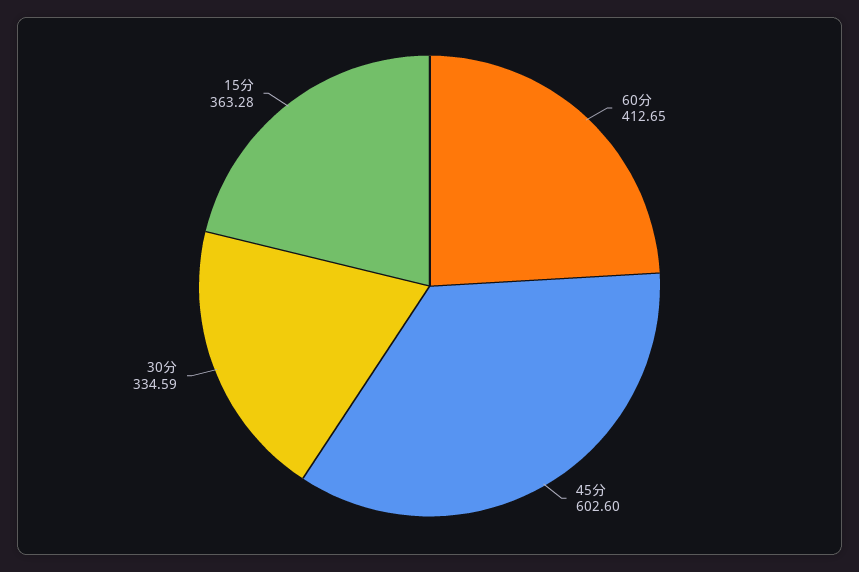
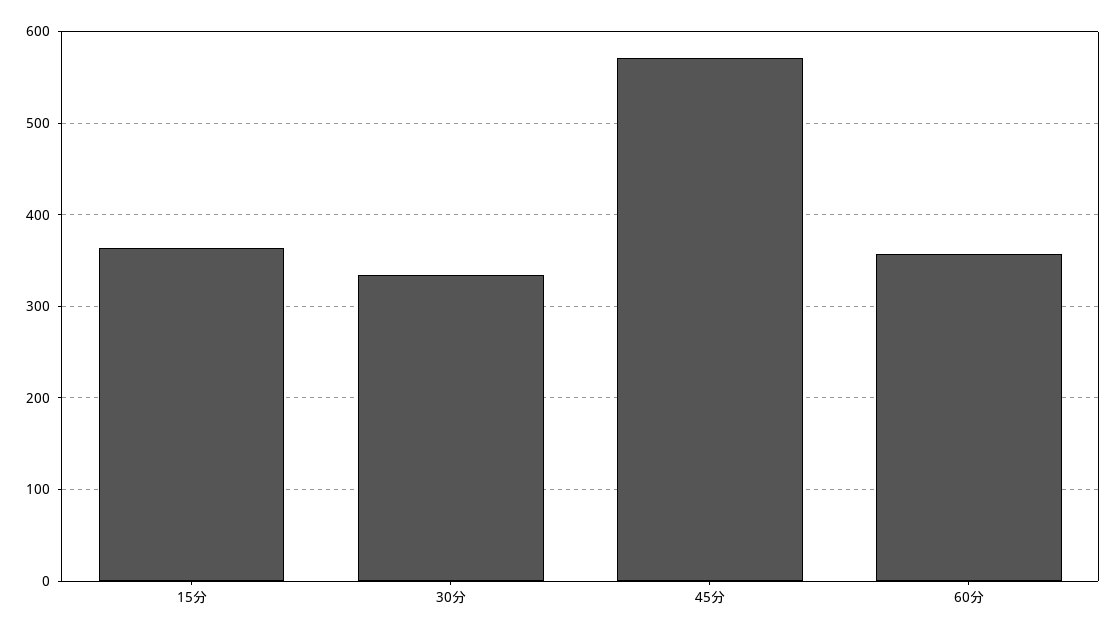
  {
-   "60分": 412.65,
+   "60分": 360,
-   "45分": 602.6,
+   "45分": 570,
    "30分": 334.59,
    "15分": 363.28
  }

